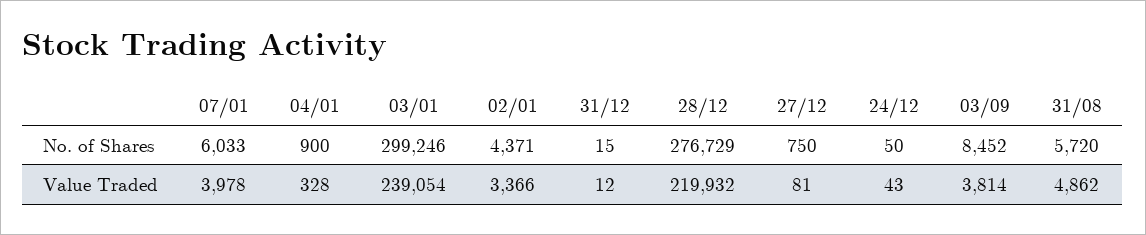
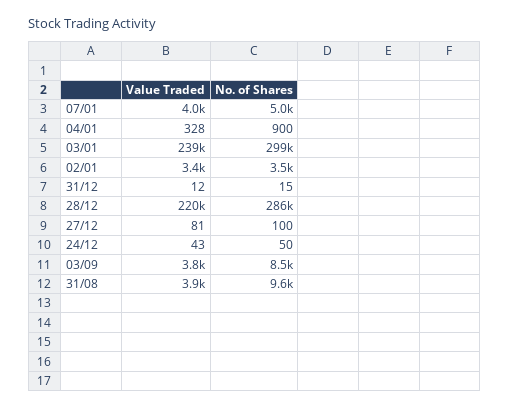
  {
    "07/01": {
-     "No. of Shares": 6033,
+     "No. of Shares": 5000,
      "Value Traded": 3978
    },
    "04/01": {
      "No. of Shares": 900,
      "Value Traded": 328
    },
    "03/01": {
      "No. of Shares": 299246,
      "Value Traded": 239054
    },
    "02/01": {
-     "No. of Shares": 4371,
+     "No. of Shares": 3500,
      "Value Traded": 3366
    },
    "31/12": {
      "No. of Shares": 15,
      "Value Traded": 12
    },
    "28/12": {
-     "No. of Shares": 276729,
+     "No. of Shares": 286000,
      "Value Traded": 219932
    },
    "27/12": {
-     "No. of Shares": 750,
+     "No. of Shares": 100,
      "Value Traded": 81
    },
    "24/12": {
      "No. of Shares": 50,
      "Value Traded": 43
    },
    "03/09": {
      "No. of Shares": 8452,
      "Value Traded": 3814
    },
    "31/08": {
-     "No. of Shares": 5720,
+     "No. of Shares": 9600,
-     "Value Traded": 4862
+     "Value Traded": 3900
    }
  }

